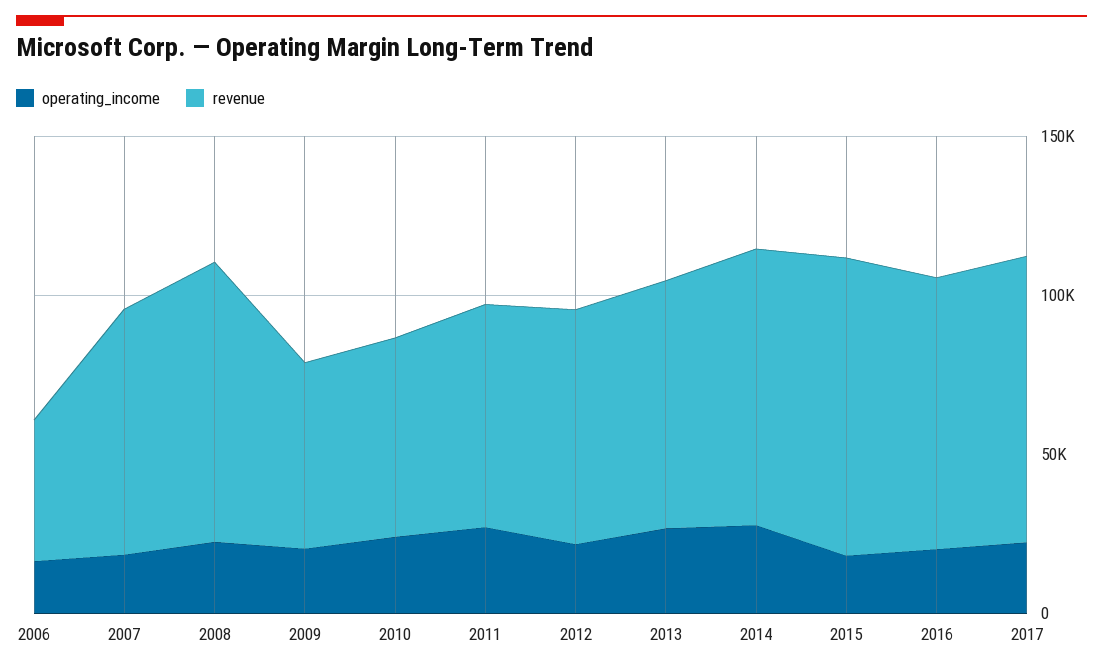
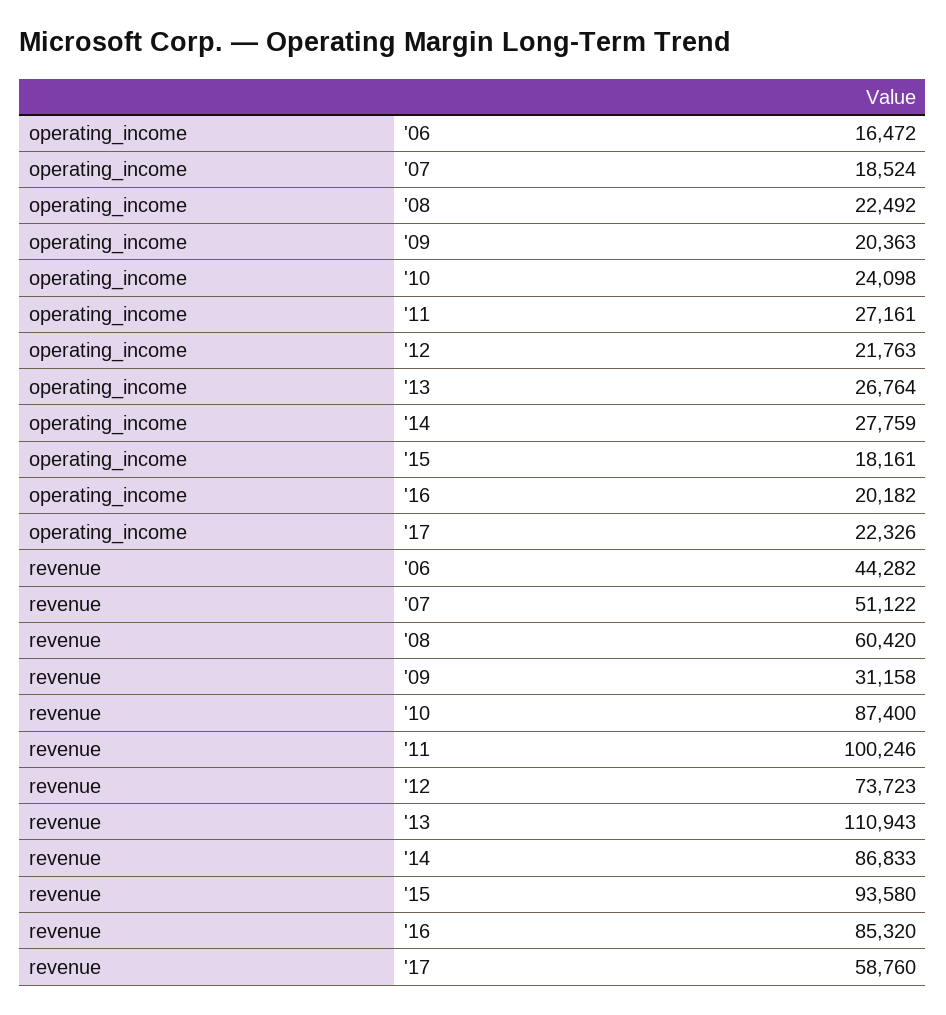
  {
    "operating_income": {
      "2006": 16472,
      "2007": 18524,
      "2008": 22492,
      "2009": 20363,
      "2010": 24098,
      "2011": 27161,
      "2012": 21763,
      "2013": 26764,
      "2014": 27759,
      "2015": 18161,
      "2016": 20182,
      "2017": 22326
    },
    "revenue": {
      "2006": 44282,
-     "2007": 80000,
+     "2007": 51122,
-     "2008": 90000,
+     "2008": 60420,
-     "2009": 60000,
+     "2009": 31158,
-     "2010": 60000,
+     "2010": 87400,
-     "2011": 70000,
+     "2011": 100246,
      "2012": 73723,
-     "2013": 80000,
+     "2013": 110943,
      "2014": 86833,
      "2015": 93580,
      "2016": 85320,
-     "2017": 90000
+     "2017": 58760
    }
  }

